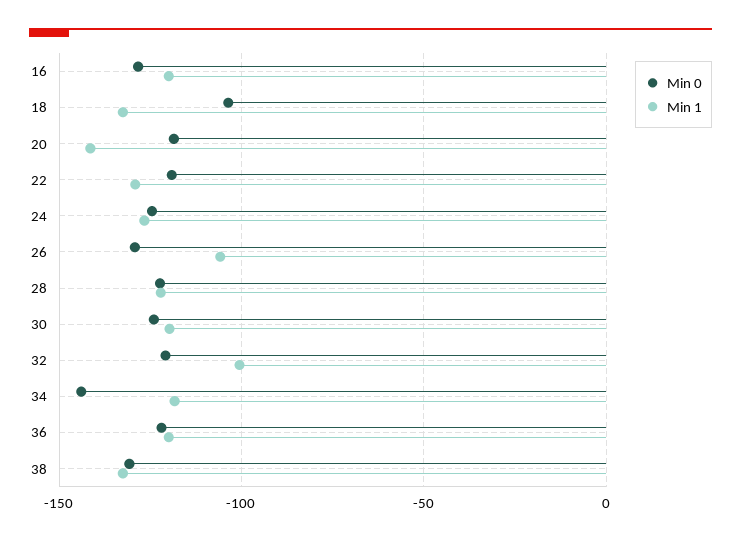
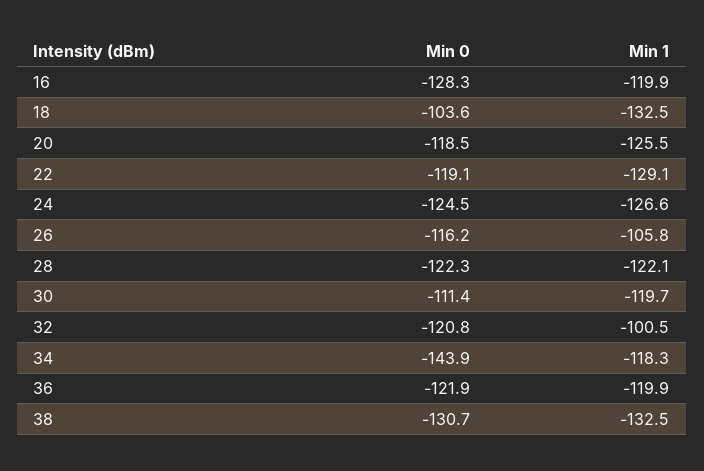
  {
    "Min 0": {
      "16": -128.3,
      "18": -103.6,
      "20": -118.5,
      "22": -119.1,
      "24": -124.5,
-     "26": -130,
+     "26": -116.2,
      "28": -122.3,
-     "30": -125,
+     "30": -111.4,
      "32": -120.8,
      "34": -143.9,
      "36": -121.9,
      "38": -130.7
    },
    "Min 1": {
      "16": -119.9,
      "18": -132.5,
-     "20": -140,
+     "20": -125.5,
      "22": -129.1,
      "24": -126.6,
      "26": -105.8,
      "28": -122.1,
      "30": -119.7,
      "32": -100.5,
      "34": -118.3,
      "36": -119.9,
      "38": -132.5
    }
  }

